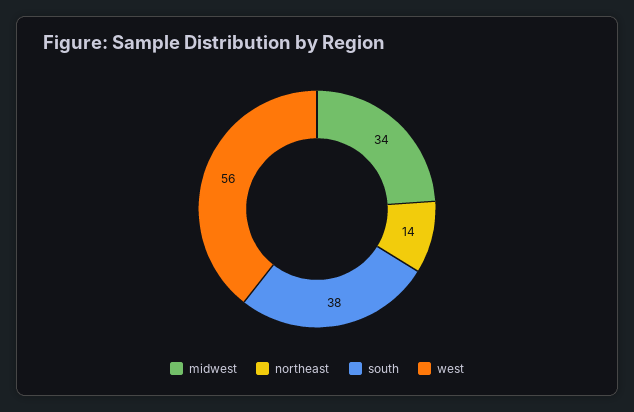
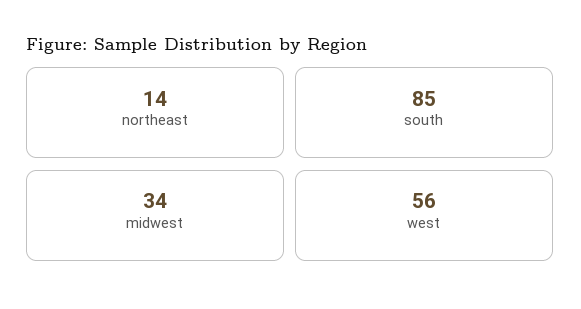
  {
    "midwest": 34,
    "northeast": 14,
-   "south": 38,
+   "south": 85,
    "west": 56
  }

